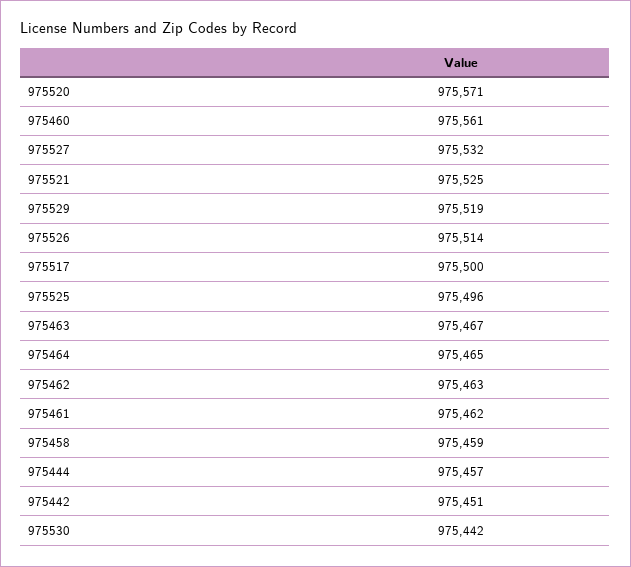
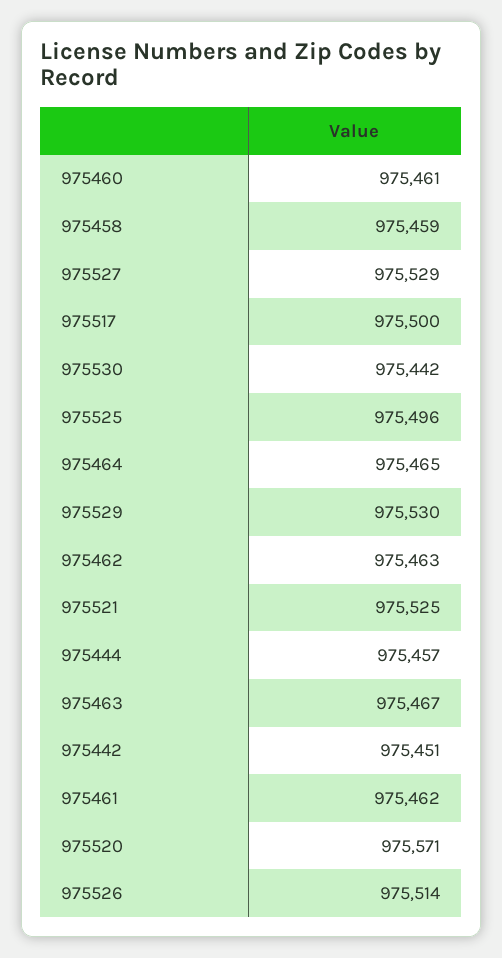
  {
    "975520": 975571,
-   "975460": 975561,
+   "975460": 975461,
-   "975527": 975532,
+   "975527": 975529,
    "975521": 975525,
-   "975529": 975519,
+   "975529": 975530,
    "975526": 975514,
    "975517": 975500,
    "975525": 975496,
    "975463": 975467,
    "975464": 975465,
    "975462": 975463,
    "975461": 975462,
    "975458": 975459,
    "975444": 975457,
    "975442": 975451,
    "975530": 975442
  }

